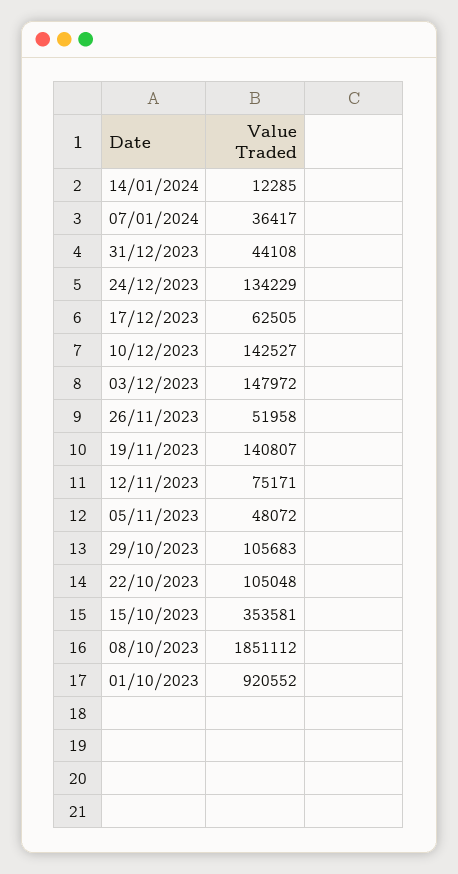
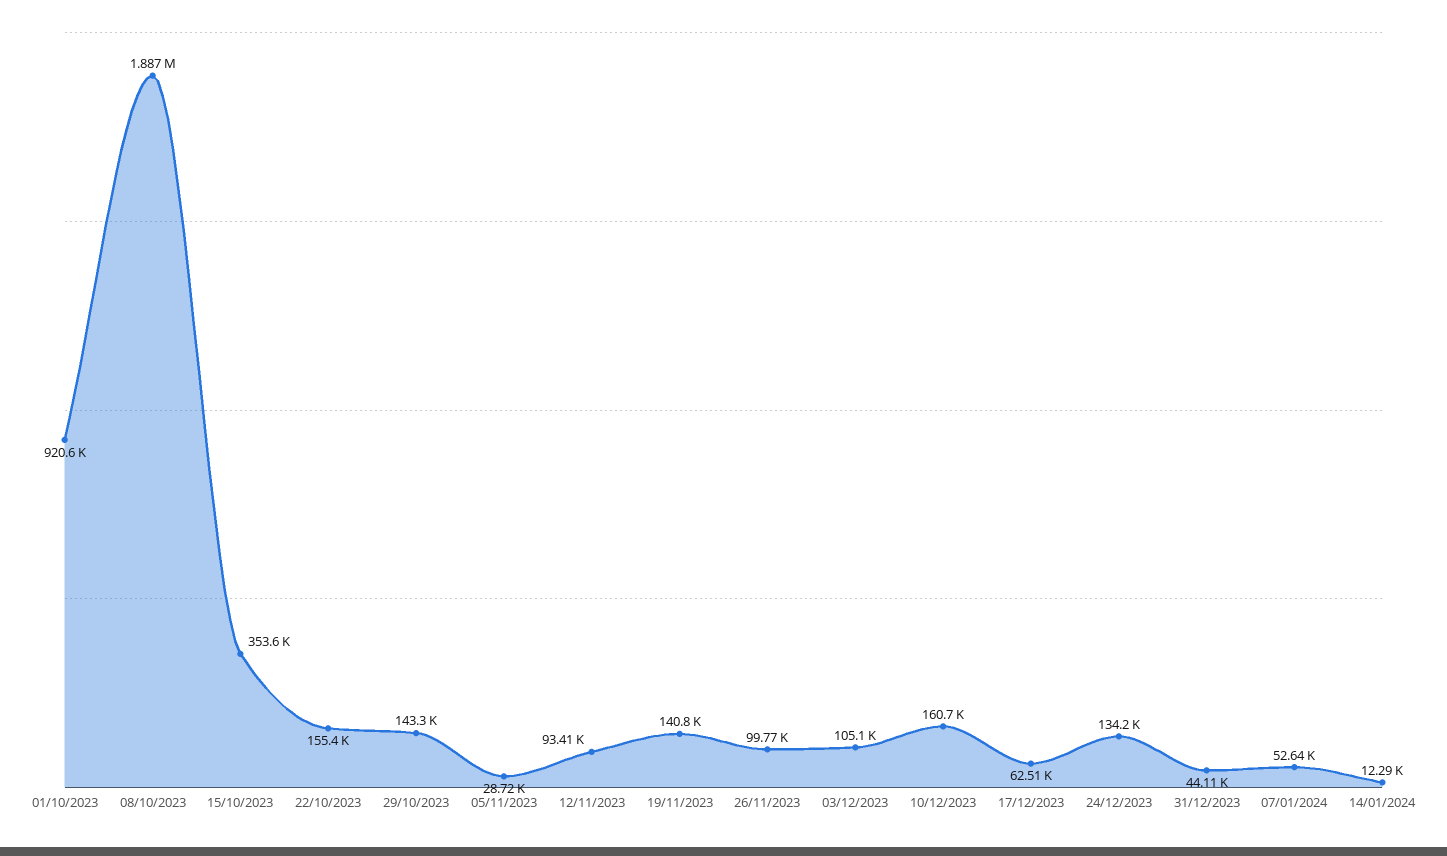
  {
    "14/01/2024": 12285,
-   "07/01/2024": 36417,
+   "07/01/2024": 52640,
    "31/12/2023": 44108,
    "24/12/2023": 134229,
    "17/12/2023": 62505,
-   "10/12/2023": 142527,
+   "10/12/2023": 160700,
-   "03/12/2023": 147972,
+   "03/12/2023": 105100,
-   "26/11/2023": 51958,
+   "26/11/2023": 99770,
    "19/11/2023": 140807,
-   "12/11/2023": 75171,
+   "12/11/2023": 93410,
-   "05/11/2023": 48072,
+   "05/11/2023": 28720,
-   "29/10/2023": 105683,
+   "29/10/2023": 143300,
-   "22/10/2023": 105048,
+   "22/10/2023": 155400,
    "15/10/2023": 353581,
-   "08/10/2023": 1851112,
+   "08/10/2023": 1887000,
    "01/10/2023": 920552
  }

